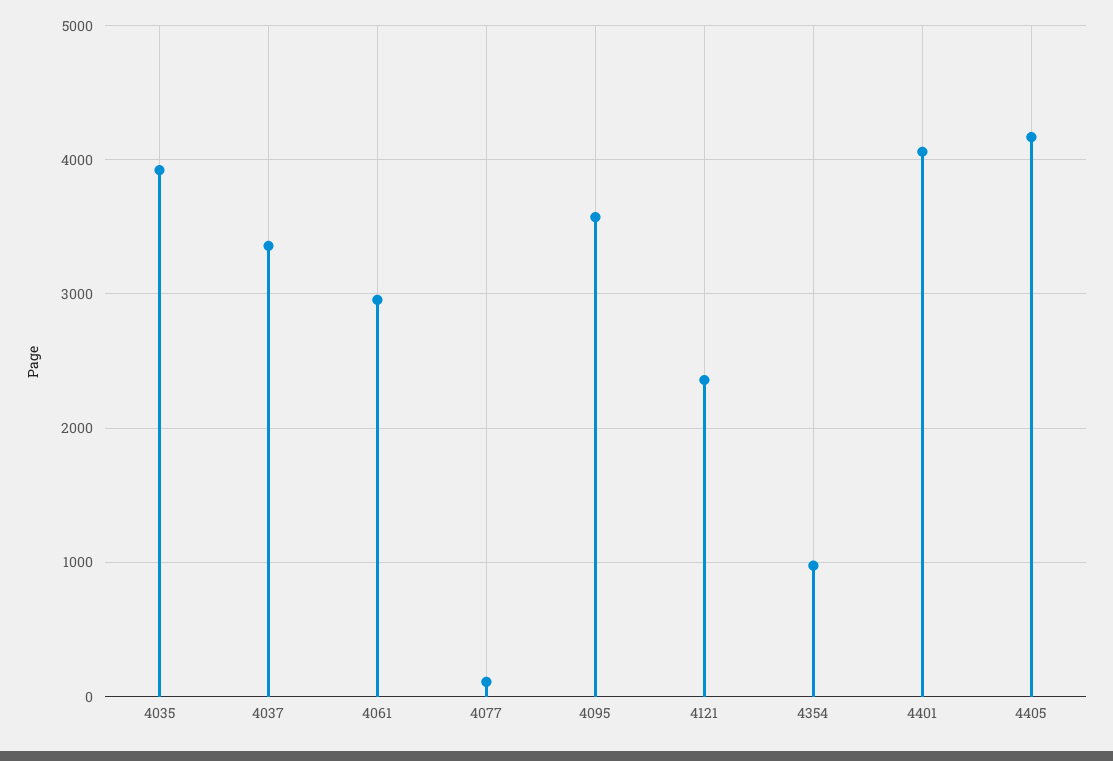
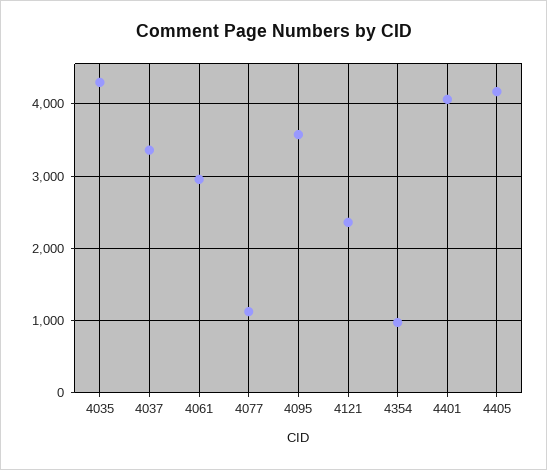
  {
-   "4035": 3900,
+   "4035": 4300,
    "4037": 3400,
    "4061": 3000,
-   "4077": 100,
+   "4077": 1100,
    "4095": 3600,
    "4121": 2400,
    "4354": 1000,
    "4401": 4100,
    "4405": 4200
  }

